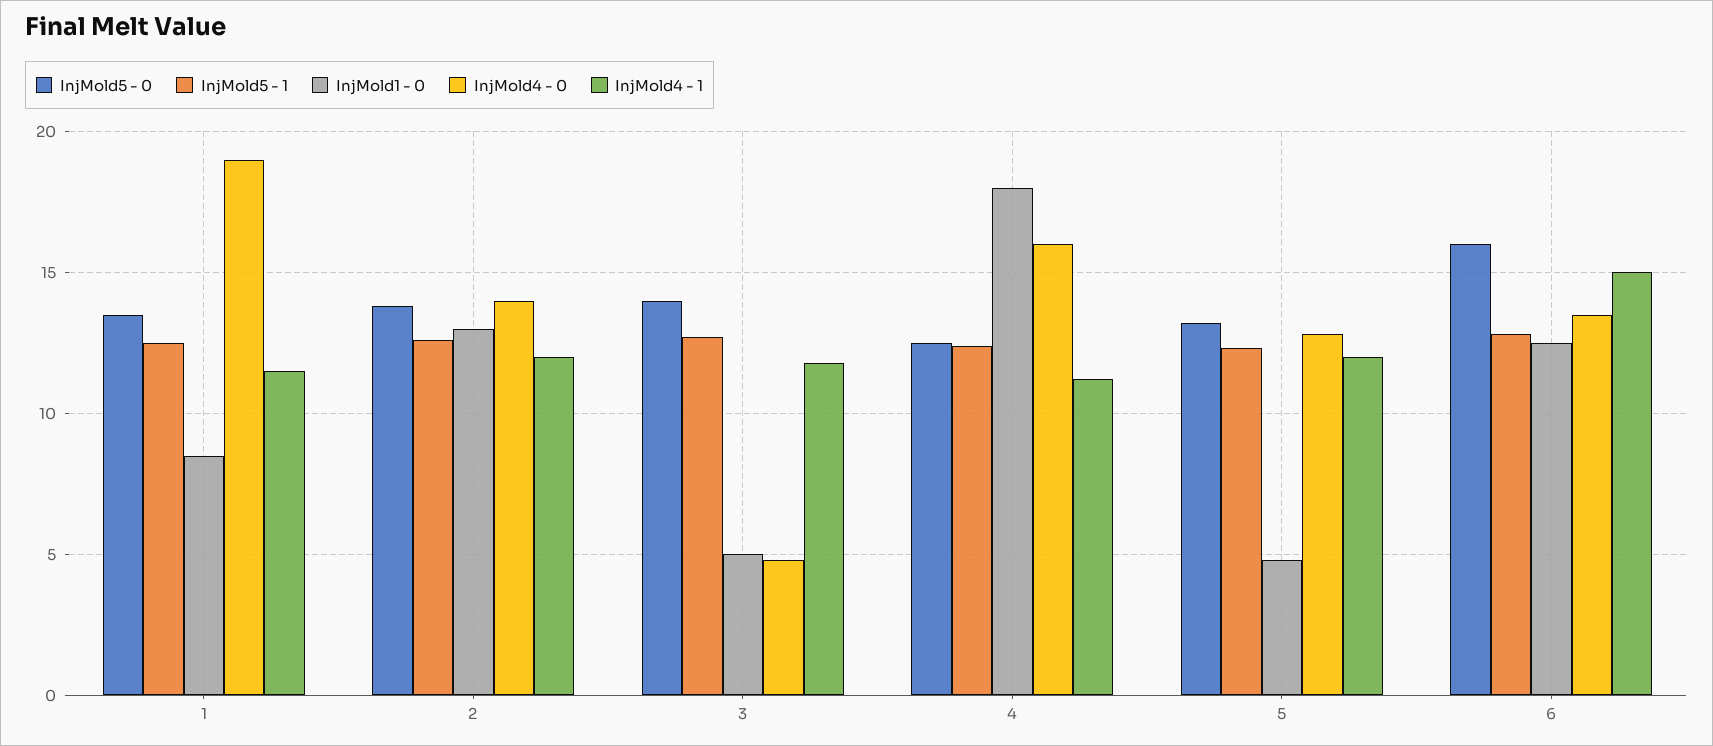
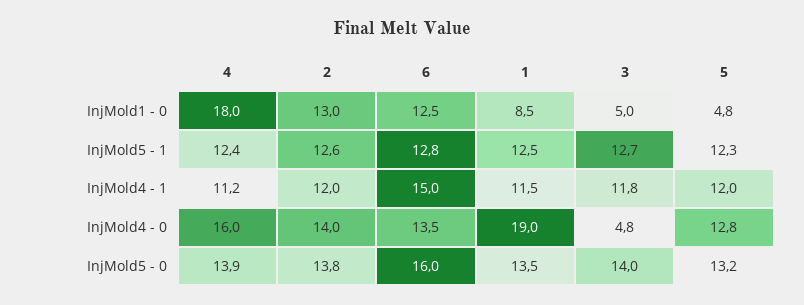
  {
    "InjMold5 - 0": {
      "1": 13.5,
      "2": 13.8,
      "3": 14,
-     "4": 12.5,
+     "4": 13.9,
      "5": 13.2,
      "6": 16
    },
    "InjMold5 - 1": {
      "1": 12.5,
      "2": 12.6,
      "3": 12.7,
      "4": 12.4,
      "5": 12.3,
      "6": 12.8
    },
    "InjMold1 - 0": {
      "1": 8.5,
      "2": 13,
      "3": 5,
      "4": 18,
      "5": 4.8,
      "6": 12.5
    },
    "InjMold4 - 0": {
      "1": 19,
      "2": 14,
      "3": 4.8,
      "4": 16,
      "5": 12.8,
      "6": 13.5
    },
    "InjMold4 - 1": {
      "1": 11.5,
      "2": 12,
      "3": 11.8,
      "4": 11.2,
      "5": 12,
      "6": 15
    }
  }

